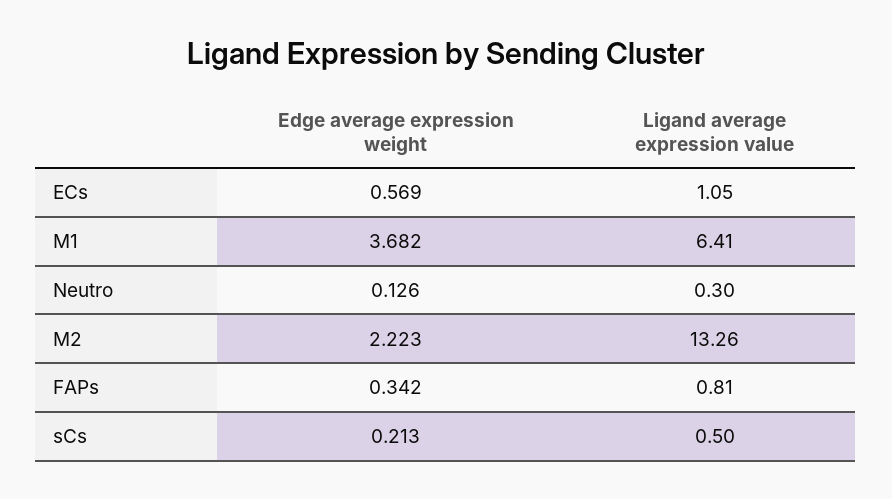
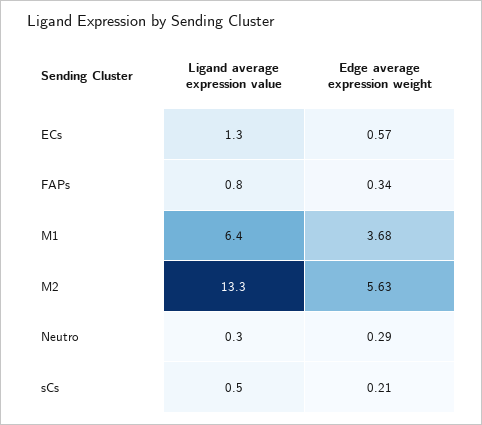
  {
    "Edge average expression weight": {
      "ECs": 0.569,
      "M1": 3.682,
-     "Neutro": 0.126,
+     "Neutro": 0.29,
-     "M2": 2.223,
+     "M2": 5.63,
      "FAPs": 0.342,
      "sCs": 0.213
    },
    "Ligand average expression value": {
-     "ECs": 1.05,
+     "ECs": 1.3,
      "M1": 6.41,
      "Neutro": 0.3,
      "M2": 13.26,
      "FAPs": 0.81,
      "sCs": 0.5
    }
  }

